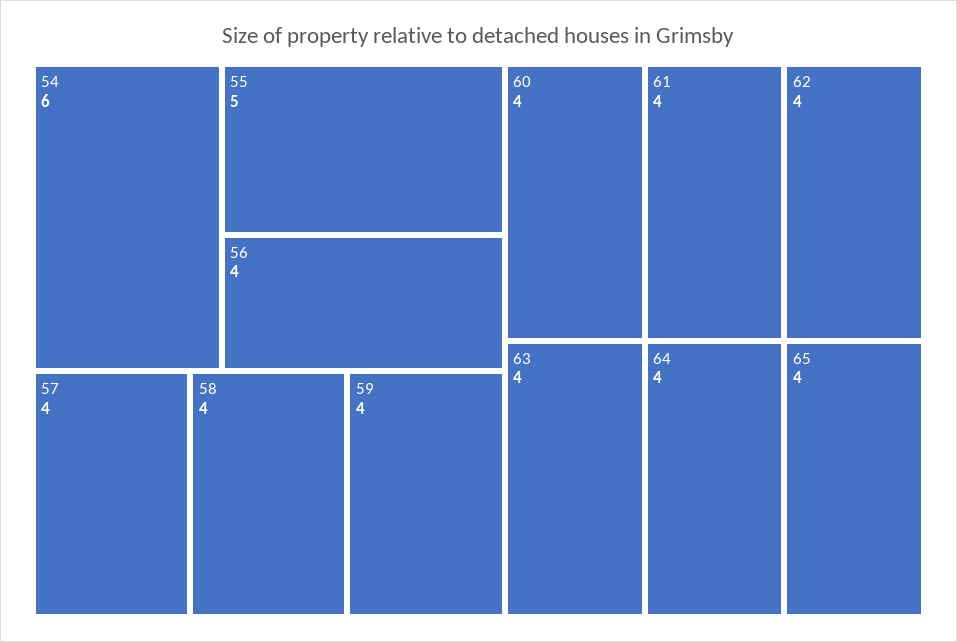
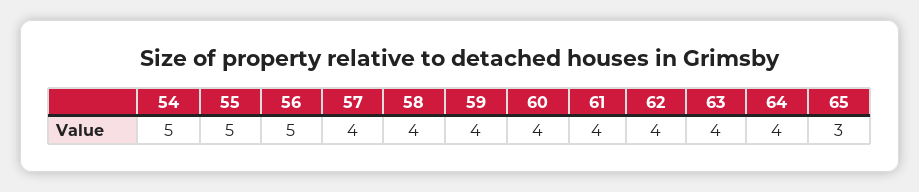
  {
-   "54": 6,
+   "54": 5,
    "55": 5,
-   "56": 4,
+   "56": 5,
    "57": 4,
    "58": 4,
    "59": 4,
    "60": 4,
    "61": 4,
    "62": 4,
    "63": 4,
    "64": 4,
-   "65": 4
+   "65": 3
  }

